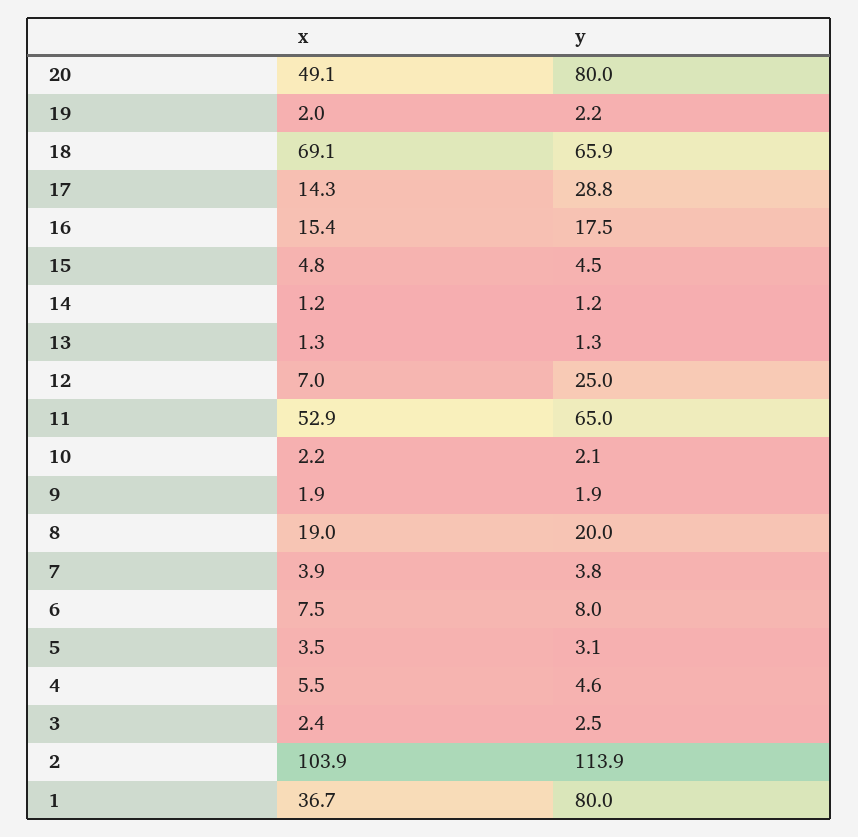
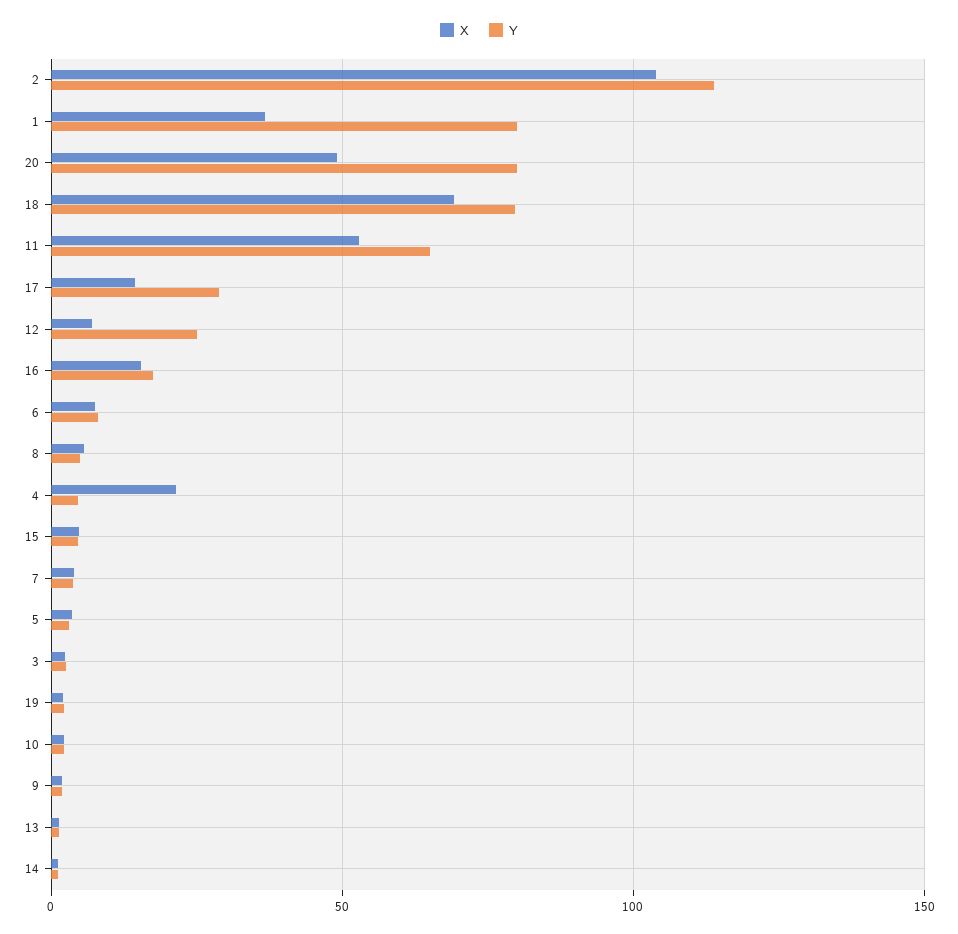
  {
    "x": {
      "20": 49.1,
      "19": 2,
      "18": 69.1,
      "17": 14.3,
      "16": 15.4,
      "15": 4.8,
      "14": 1.2,
      "13": 1.3,
      "12": 7,
      "11": 52.9,
      "10": 2.2,
      "9": 1.9,
-     "8": 19,
+     "8": 5,
      "7": 3.9,
      "6": 7.5,
      "5": 3.5,
-     "4": 5.5,
+     "4": 20,
      "3": 2.4,
      "2": 103.9,
      "1": 36.7
    },
    "y": {
      "20": 80,
      "19": 2.2,
-     "18": 65.9,
+     "18": 80,
      "17": 28.8,
      "16": 17.5,
      "15": 4.5,
      "14": 1.2,
      "13": 1.3,
      "12": 25,
      "11": 65,
      "10": 2.1,
      "9": 1.9,
-     "8": 20,
+     "8": 5,
      "7": 3.8,
      "6": 8,
      "5": 3.1,
      "4": 4.6,
      "3": 2.5,
      "2": 113.9,
      "1": 80
    }
  }

